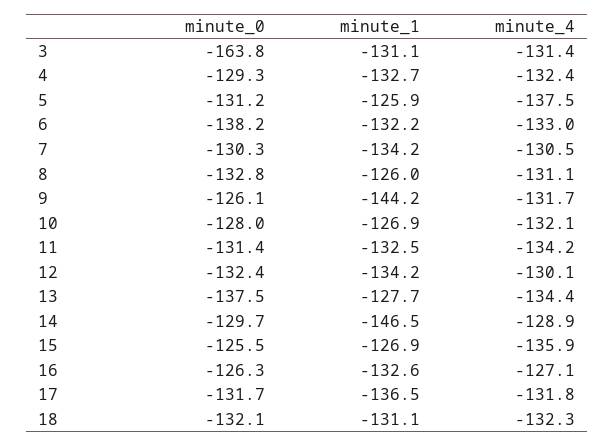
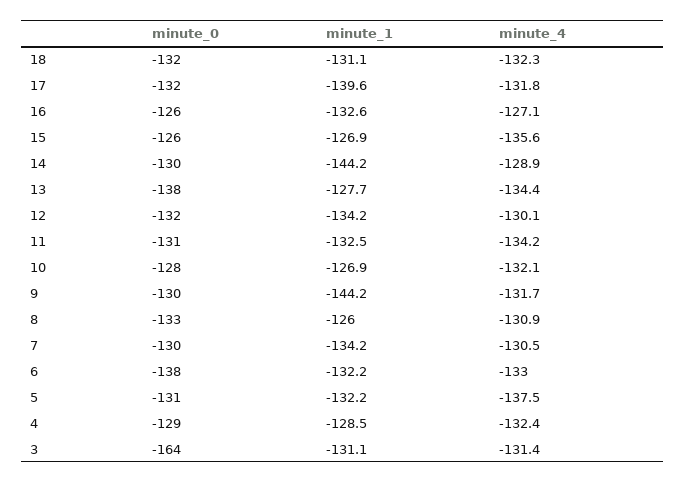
  {
    "minute_0": {
      "3": -163.8,
      "4": -129.3,
      "5": -131.2,
      "6": -138.2,
      "7": -130.3,
      "8": -132.8,
-     "9": -126.1,
+     "9": -130,
      "10": -128,
      "11": -131.4,
      "12": -132.4,
      "13": -137.5,
      "14": -129.7,
      "15": -125.5,
      "16": -126.3,
      "17": -131.7,
      "18": -132.1
    },
    "minute_1": {
      "3": -131.1,
-     "4": -132.7,
+     "4": -128.5,
-     "5": -125.9,
+     "5": -132.2,
      "6": -132.2,
      "7": -134.2,
      "8": -126,
      "9": -144.2,
      "10": -126.9,
      "11": -132.5,
      "12": -134.2,
      "13": -127.7,
-     "14": -146.5,
+     "14": -144.2,
      "15": -126.9,
      "16": -132.6,
-     "17": -136.5,
+     "17": -139.6,
      "18": -131.1
    },
    "minute_4": {
      "3": -131.4,
      "4": -132.4,
      "5": -137.5,
      "6": -133,
      "7": -130.5,
-     "8": -131.1,
+     "8": -130.9,
      "9": -131.7,
      "10": -132.1,
      "11": -134.2,
      "12": -130.1,
      "13": -134.4,
      "14": -128.9,
-     "15": -135.9,
+     "15": -135.6,
      "16": -127.1,
      "17": -131.8,
      "18": -132.3
    }
  }

